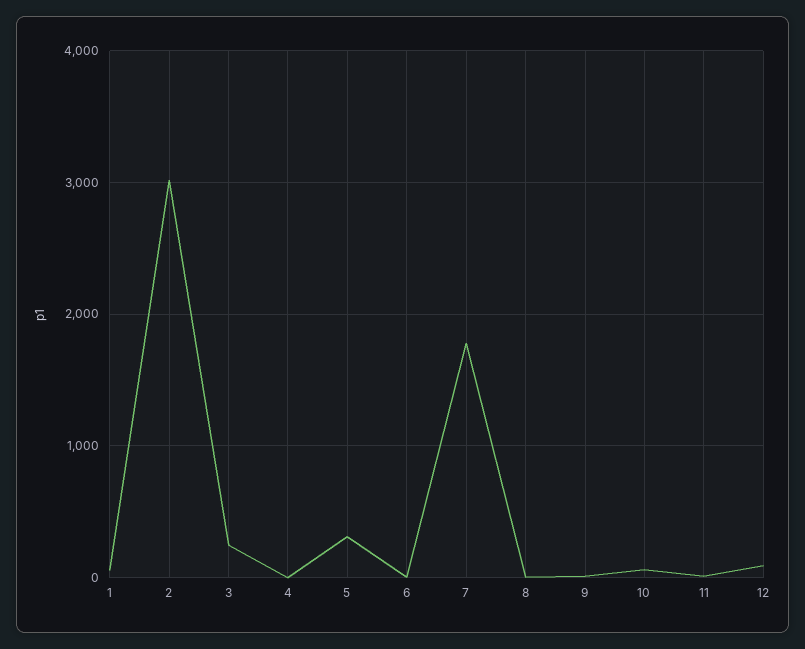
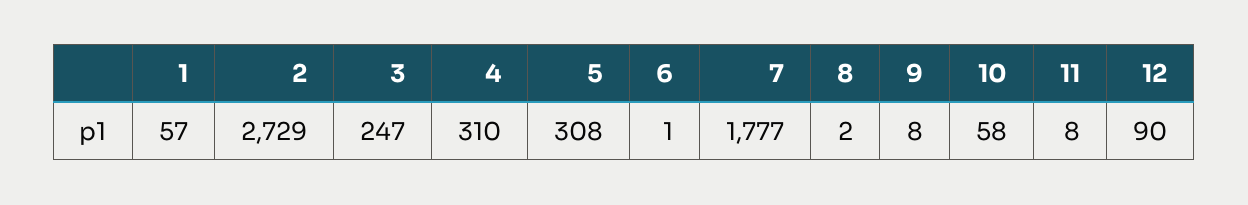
  {
    "1": 57,
-   "2": 3000,
+   "2": 2729,
    "3": 247,
-   "4": 0,
+   "4": 310,
    "5": 308,
    "6": 1,
    "7": 1777,
    "8": 2,
    "9": 8,
    "10": 58,
    "11": 8,
    "12": 90
  }

